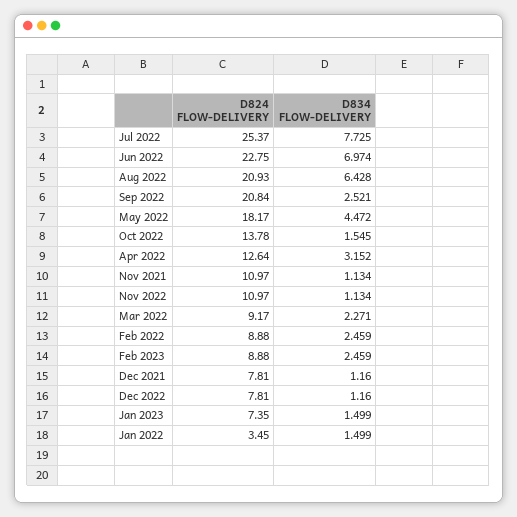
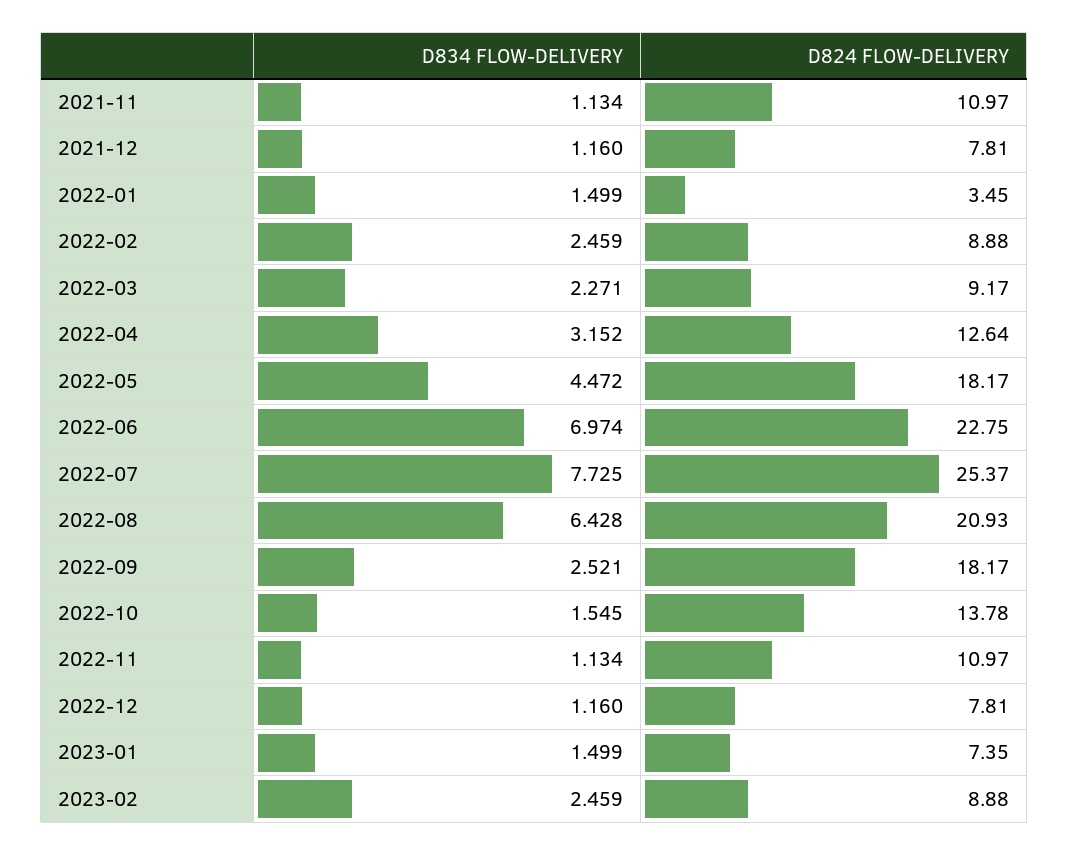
  {
    "D824 FLOW-DELIVERY": {
      "Jul 2022": 25.37,
      "Jun 2022": 22.75,
      "Aug 2022": 20.93,
-     "Sep 2022": 20.84,
+     "Sep 2022": 18.17,
      "May 2022": 18.17,
      "Oct 2022": 13.78,
      "Apr 2022": 12.64,
      "Nov 2021": 10.97,
      "Nov 2022": 10.97,
      "Mar 2022": 9.17,
      "Feb 2022": 8.88,
      "Feb 2023": 8.88,
      "Dec 2021": 7.81,
      "Dec 2022": 7.81,
      "Jan 2023": 7.35,
      "Jan 2022": 3.45
    },
    "D834 FLOW-DELIVERY": {
      "Jul 2022": 7.725,
      "Jun 2022": 6.974,
      "Aug 2022": 6.428,
      "Sep 2022": 2.521,
      "May 2022": 4.472,
      "Oct 2022": 1.545,
      "Apr 2022": 3.152,
      "Nov 2021": 1.134,
      "Nov 2022": 1.134,
      "Mar 2022": 2.271,
      "Feb 2022": 2.459,
      "Feb 2023": 2.459,
      "Dec 2021": 1.16,
      "Dec 2022": 1.16,
      "Jan 2023": 1.499,
      "Jan 2022": 1.499
    }
  }

